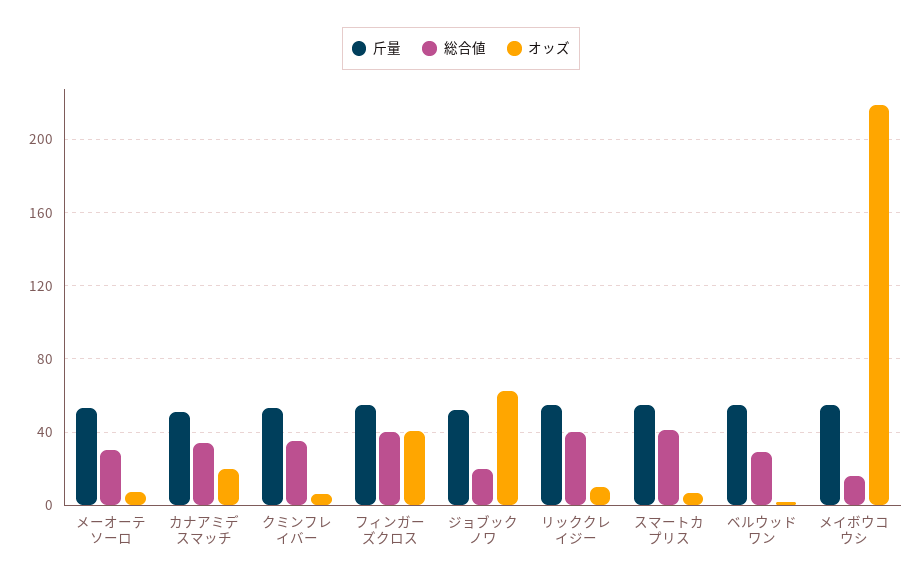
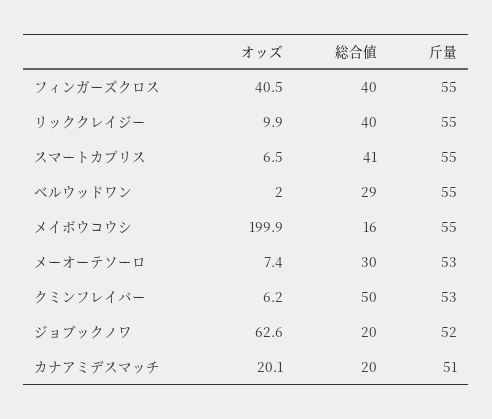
  {
    "斤量": {
      "メーオーテソーロ": 53,
      "カナアミデスマッチ": 51,
      "クミンフレイバー": 53,
      "フィンガーズクロス": 55,
      "ジョブックノワ": 52,
      "リッククレイジー": 55,
      "スマートカプリス": 55,
      "ベルウッドワン": 55,
      "メイボウコウシ": 55
    },
    "総合値": {
      "メーオーテソーロ": 30,
-     "カナアミデスマッチ": 35,
+     "カナアミデスマッチ": 20,
-     "クミンフレイバー": 35,
+     "クミンフレイバー": 50,
      "フィンガーズクロス": 40,
      "ジョブックノワ": 20,
      "リッククレイジー": 40,
      "スマートカプリス": 41,
      "ベルウッドワン": 29,
      "メイボウコウシ": 16
    },
    "オッズ": {
      "メーオーテソーロ": 7.4,
      "カナアミデスマッチ": 20.1,
      "クミンフレイバー": 6.2,
      "フィンガーズクロス": 40.5,
      "ジョブックノワ": 62.6,
      "リッククレイジー": 9.9,
      "スマートカプリス": 6.5,
      "ベルウッドワン": 2,
-     "メイボウコウシ": 220
+     "メイボウコウシ": 199.9
    }
  }

